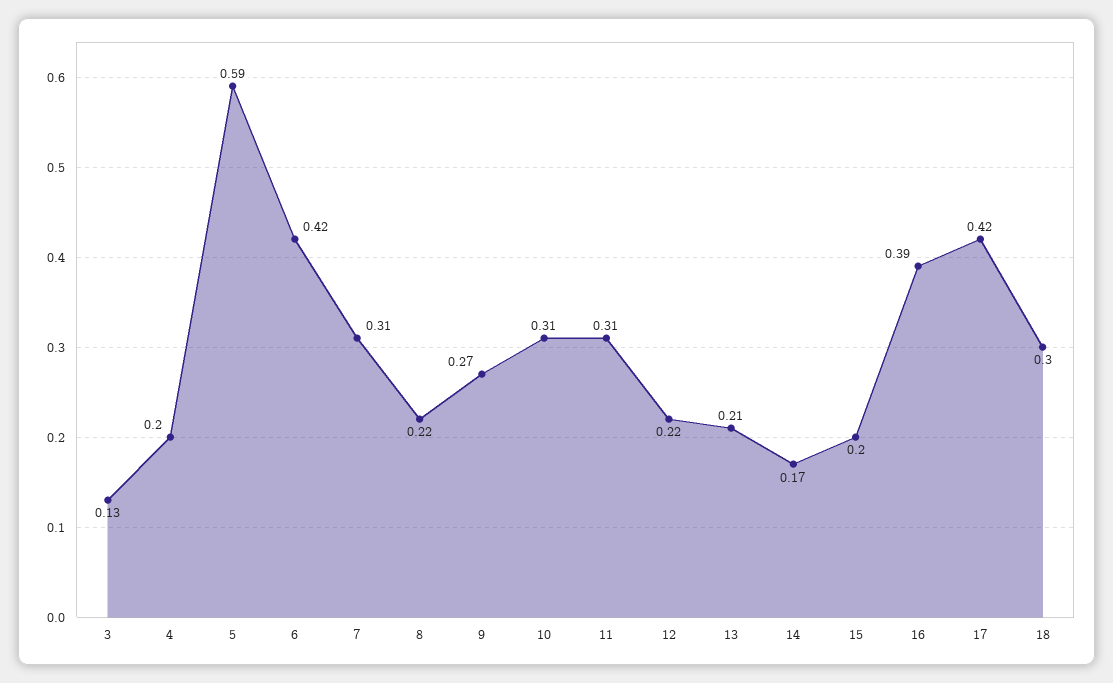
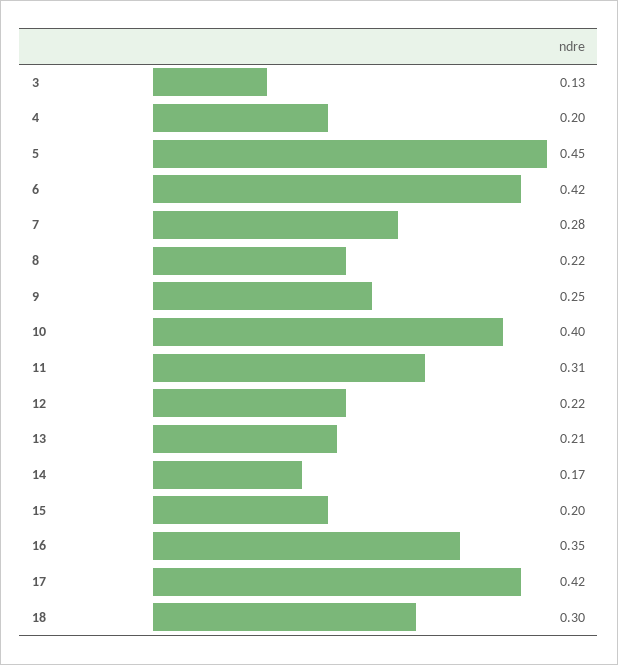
  {
    "3": 0.13,
    "4": 0.2,
-   "5": 0.59,
+   "5": 0.45,
    "6": 0.42,
-   "7": 0.31,
+   "7": 0.28,
    "8": 0.22,
-   "9": 0.27,
+   "9": 0.25,
-   "10": 0.31,
+   "10": 0.4,
    "11": 0.31,
    "12": 0.22,
    "13": 0.21,
    "14": 0.17,
    "15": 0.2,
-   "16": 0.39,
+   "16": 0.35,
    "17": 0.42,
    "18": 0.3
  }

